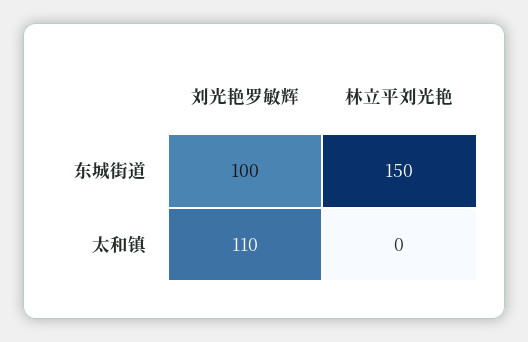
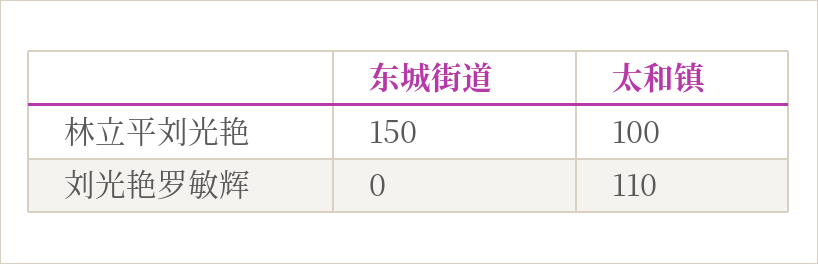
  {
    "刘光艳罗敏辉": {
-     "东城街道": 100,
+     "东城街道": 0,
      "太和镇": 110
    },
    "林立平刘光艳": {
      "东城街道": 150,
-     "太和镇": 0
+     "太和镇": 100
    }
  }

